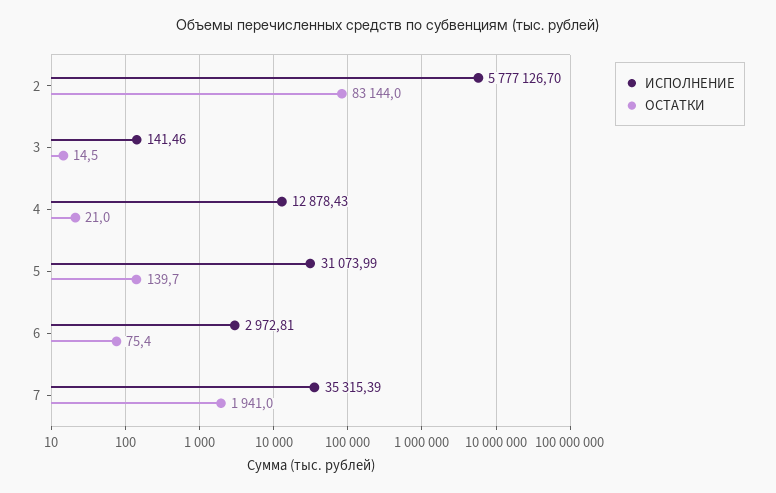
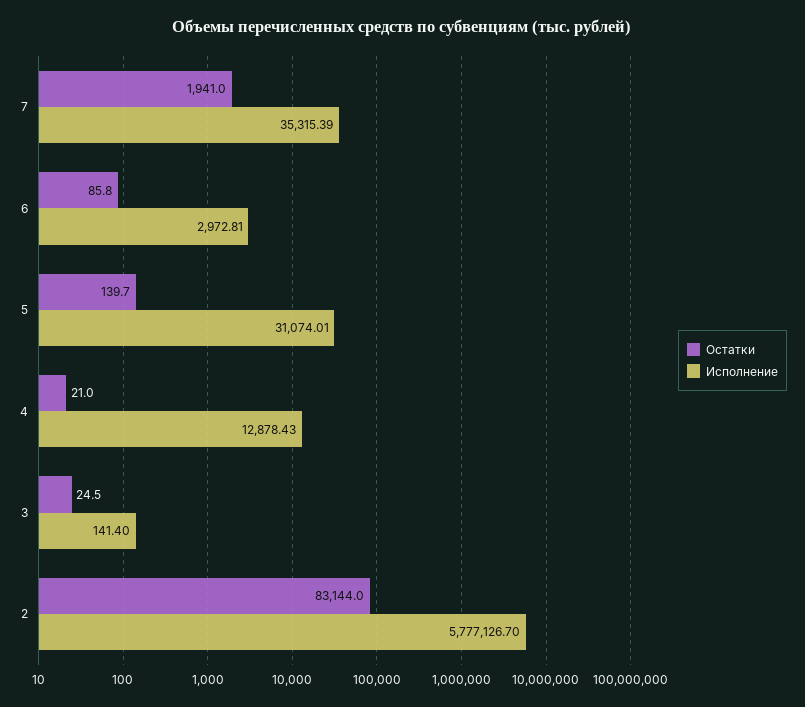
  {
    "ИСПОЛНЕНИЕ": {
      "2": 5777126.7,
-     "3": 141.46,
+     "3": 141.4,
      "4": 12878.43,
-     "5": 31073.99,
+     "5": 31074.01,
      "6": 2972.81,
      "7": 35315.39
    },
    "ОСТАТКИ": {
      "2": 83144,
-     "3": 14.5,
+     "3": 24.5,
      "4": 21,
      "5": 139.7,
-     "6": 75.4,
+     "6": 85.8,
      "7": 1941
    }
  }

